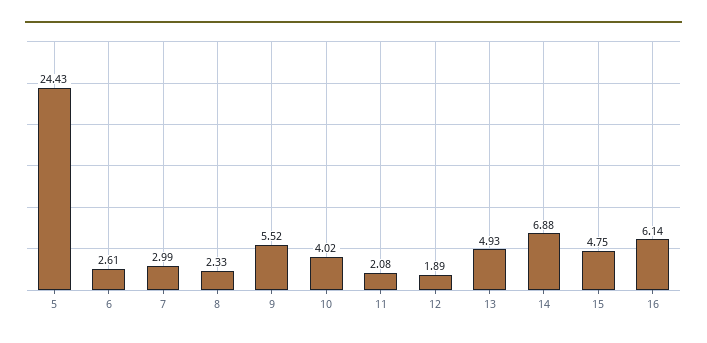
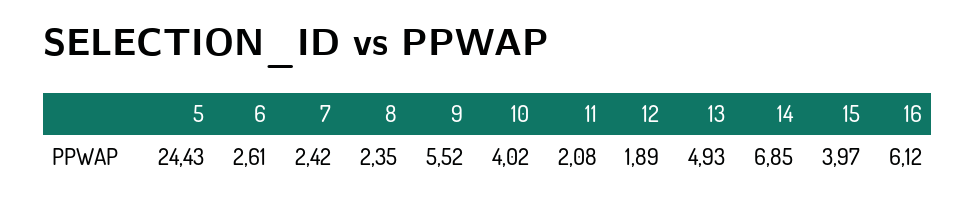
  {
    "5": 24.43,
    "6": 2.61,
-   "7": 2.99,
+   "7": 2.42,
-   "8": 2.33,
+   "8": 2.35,
    "9": 5.52,
    "10": 4.02,
    "11": 2.08,
    "12": 1.89,
    "13": 4.93,
-   "14": 6.88,
+   "14": 6.85,
-   "15": 4.75,
+   "15": 3.97,
-   "16": 6.14
+   "16": 6.12
  }

